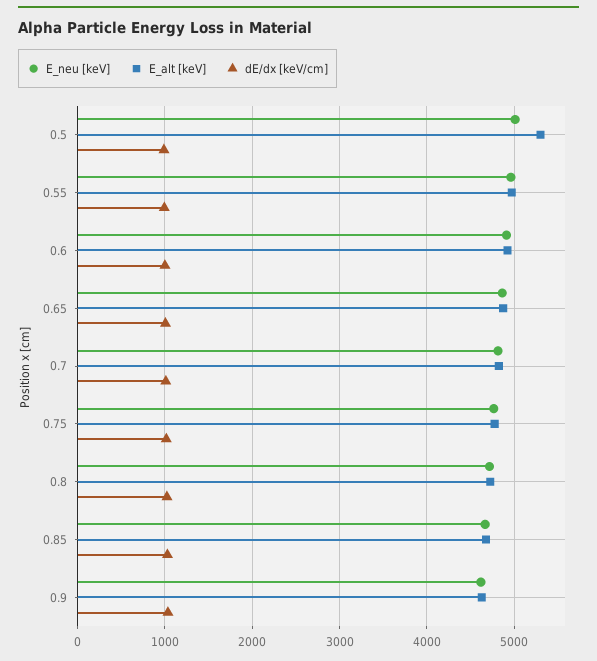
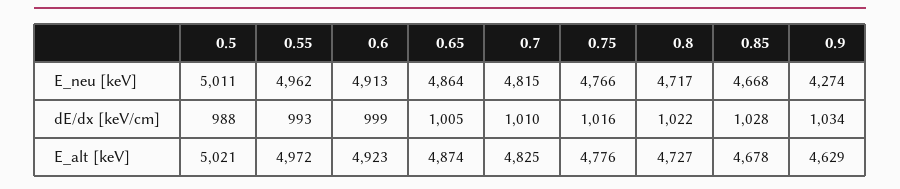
  {
    "E_neu [keV]": {
      "0.5": 5011,
      "0.55": 4962,
      "0.6": 4913,
      "0.65": 4864,
      "0.7": 4815,
      "0.75": 4766,
      "0.8": 4717,
      "0.85": 4668,
-     "0.9": 4600
+     "0.9": 4274
    },
    "E_alt [keV]": {
-     "0.5": 5300,
+     "0.5": 5021,
      "0.55": 4972,
      "0.6": 4923,
      "0.65": 4874,
      "0.7": 4825,
      "0.75": 4776,
      "0.8": 4727,
      "0.85": 4678,
      "0.9": 4629
    },
    "dE/dx [keV/cm]": {
      "0.5": 988,
      "0.55": 993,
      "0.6": 999,
      "0.65": 1005,
      "0.7": 1010,
      "0.75": 1016,
      "0.8": 1022,
      "0.85": 1028,
      "0.9": 1034
    }
  }

